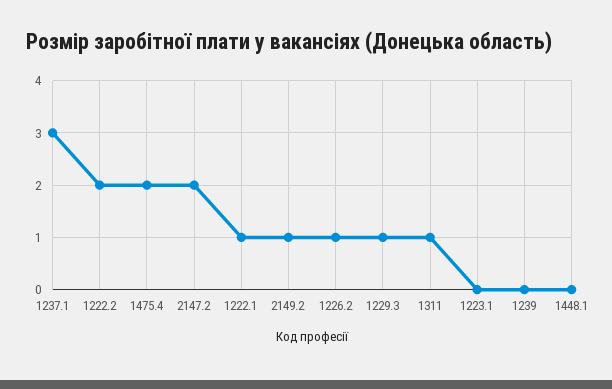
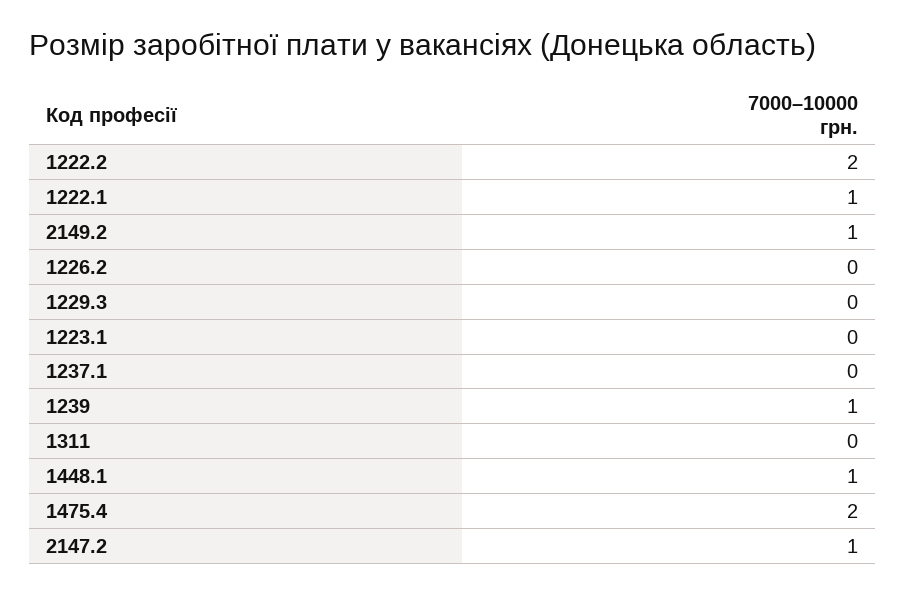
  {
-   "1237.1": 3,
+   "1237.1": 0,
    "1222.2": 2,
    "1475.4": 2,
-   "2147.2": 2,
+   "2147.2": 1,
    "1222.1": 1,
    "2149.2": 1,
-   "1226.2": 1,
+   "1226.2": 0,
-   "1229.3": 1,
+   "1229.3": 0,
-   "1311": 1,
+   "1311": 0,
    "1223.1": 0,
-   "1239": 0,
+   "1239": 1,
-   "1448.1": 0
+   "1448.1": 1
  }

